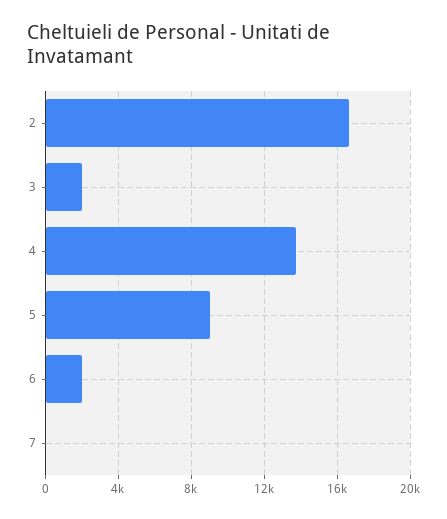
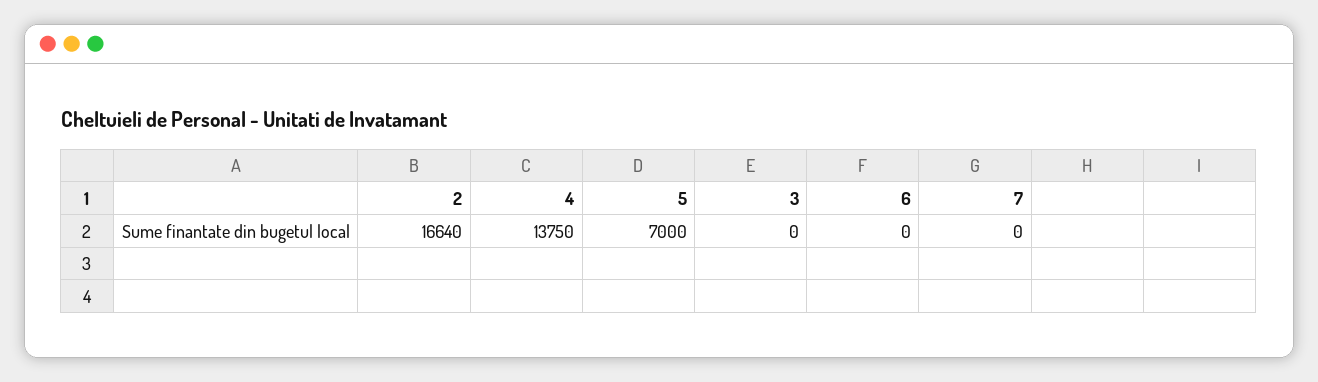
  {
    "2": 16640,
-   "3": 2000,
+   "3": 0,
    "4": 13750,
-   "5": 9000,
+   "5": 7000,
-   "6": 2000,
+   "6": 0,
    "7": 0
  }

